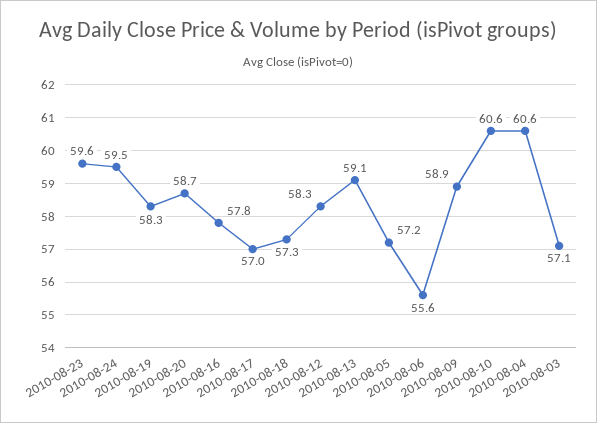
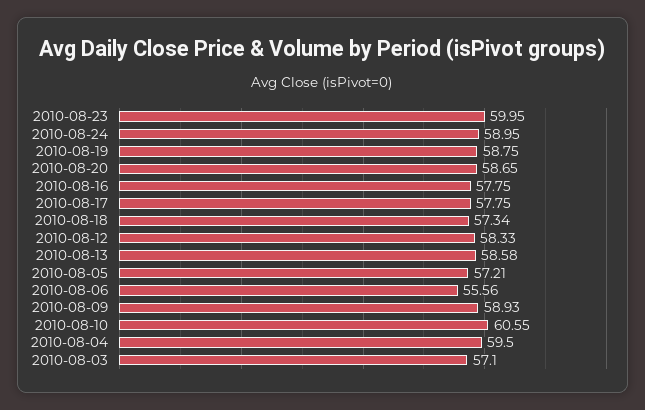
  {
-   "2010-08-23": 59.6,
+   "2010-08-23": 59.95,
-   "2010-08-24": 59.5,
+   "2010-08-24": 58.95,
-   "2010-08-19": 58.3,
+   "2010-08-19": 58.75,
    "2010-08-20": 58.65,
    "2010-08-16": 57.75,
-   "2010-08-17": 57,
+   "2010-08-17": 57.75,
    "2010-08-18": 57.34,
    "2010-08-12": 58.33,
-   "2010-08-13": 59.1,
+   "2010-08-13": 58.58,
    "2010-08-05": 57.21,
    "2010-08-06": 55.56,
    "2010-08-09": 58.93,
    "2010-08-10": 60.55,
-   "2010-08-04": 60.6,
+   "2010-08-04": 59.5,
    "2010-08-03": 57.1
  }

